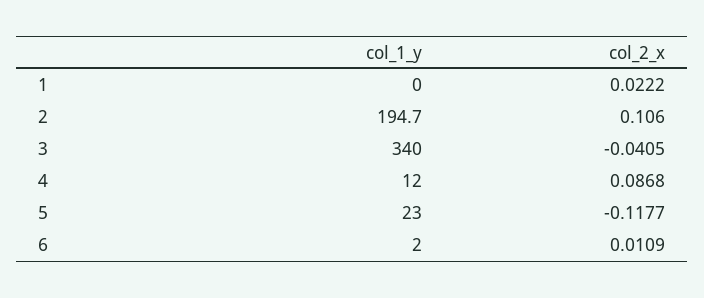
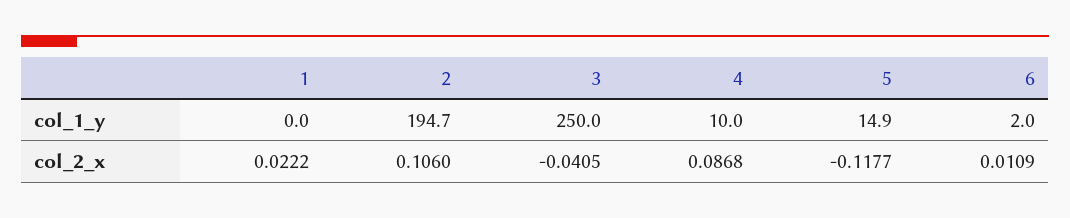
  {
    "col_1_y": {
      "1": 0,
      "2": 194.7,
-     "3": 340,
+     "3": 250,
-     "4": 12,
+     "4": 10,
-     "5": 23,
+     "5": 14.9,
      "6": 2
    },
    "col_2_x": {
      "1": 0.0222,
      "2": 0.106,
      "3": -0.0405,
      "4": 0.0868,
      "5": -0.1177,
      "6": 0.0109
    }
  }

